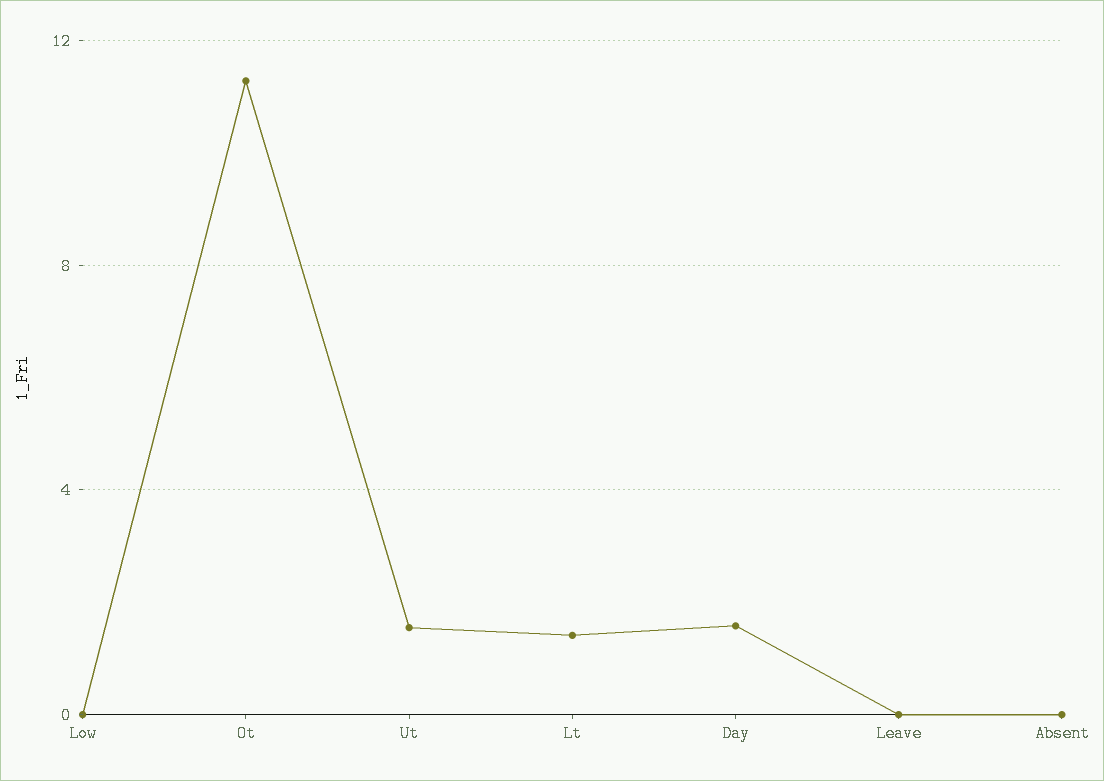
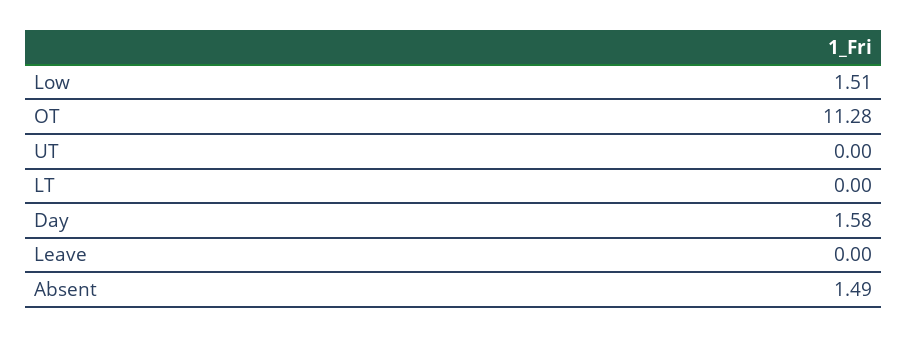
  {
-   "Low": 0,
+   "Low": 1.51,
    "Ot": 11.28,
-   "Ut": 1.5,
+   "Ut": 0,
-   "Lt": 1.5,
+   "Lt": 0,
    "Day": 1.58,
    "Leave": 0,
-   "Absent": 0
+   "Absent": 1.49
  }

